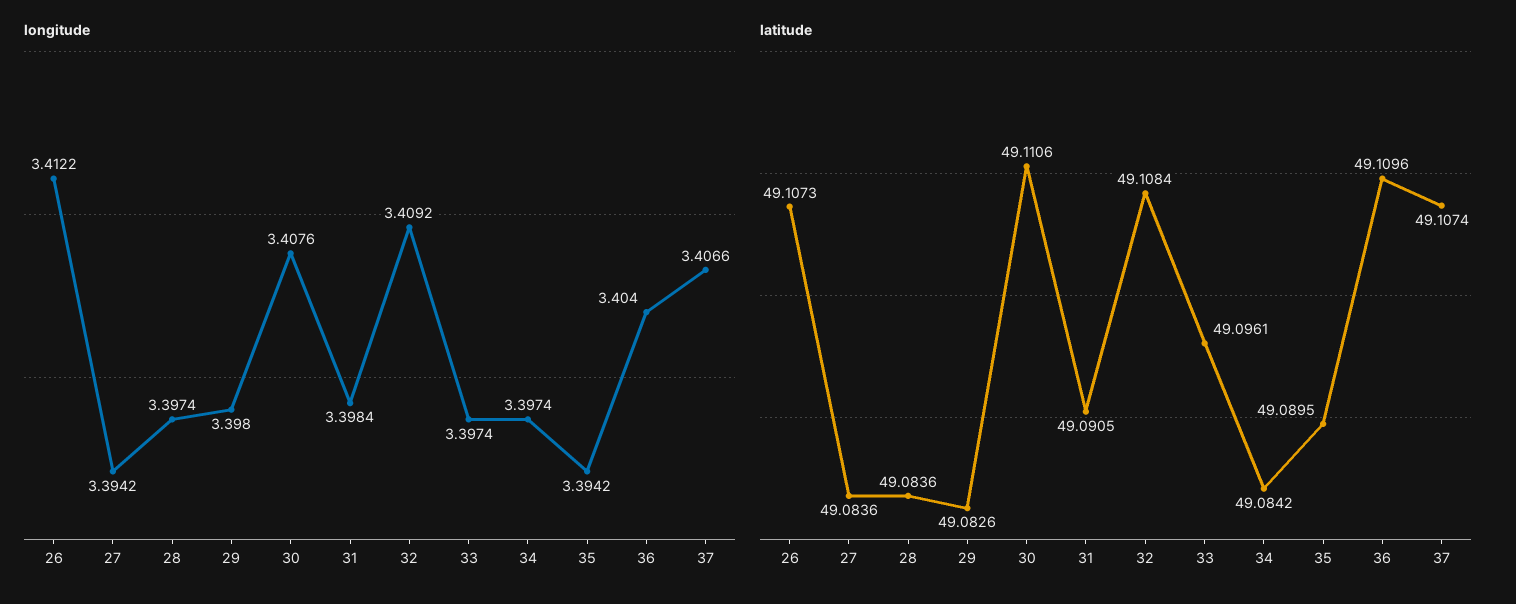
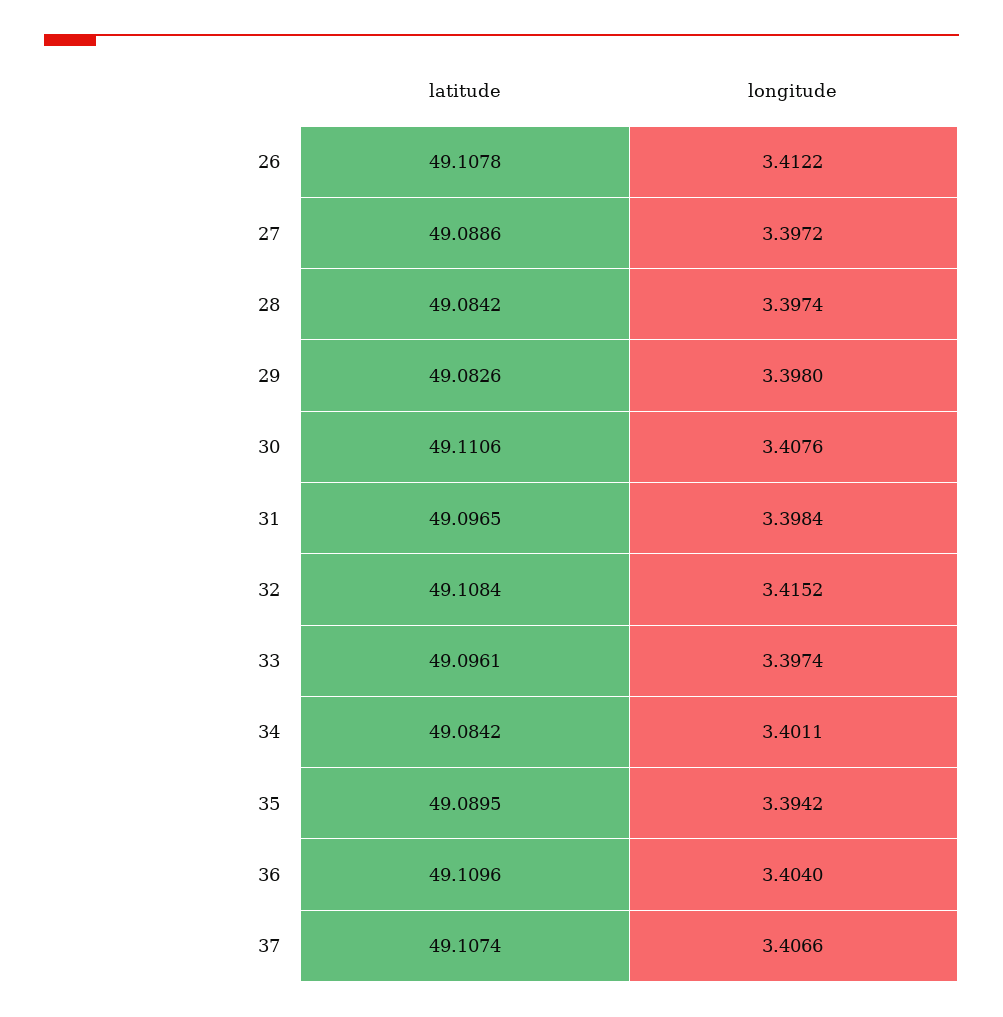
  {
    "longitude": {
      "26": 3.4122,
-     "27": 3.3942,
+     "27": 3.3972,
      "28": 3.3974,
      "29": 3.398,
      "30": 3.4076,
      "31": 3.3984,
-     "32": 3.4092,
+     "32": 3.4152,
      "33": 3.3974,
-     "34": 3.3974,
+     "34": 3.4011,
      "35": 3.3942,
      "36": 3.404,
      "37": 3.4066
    },
    "latitude": {
-     "26": 49.1073,
+     "26": 49.1078,
-     "27": 49.0836,
+     "27": 49.0886,
-     "28": 49.0836,
+     "28": 49.0842,
      "29": 49.0826,
      "30": 49.1106,
-     "31": 49.0905,
+     "31": 49.0965,
      "32": 49.1084,
      "33": 49.0961,
      "34": 49.0842,
      "35": 49.0895,
      "36": 49.1096,
      "37": 49.1074
    }
  }

